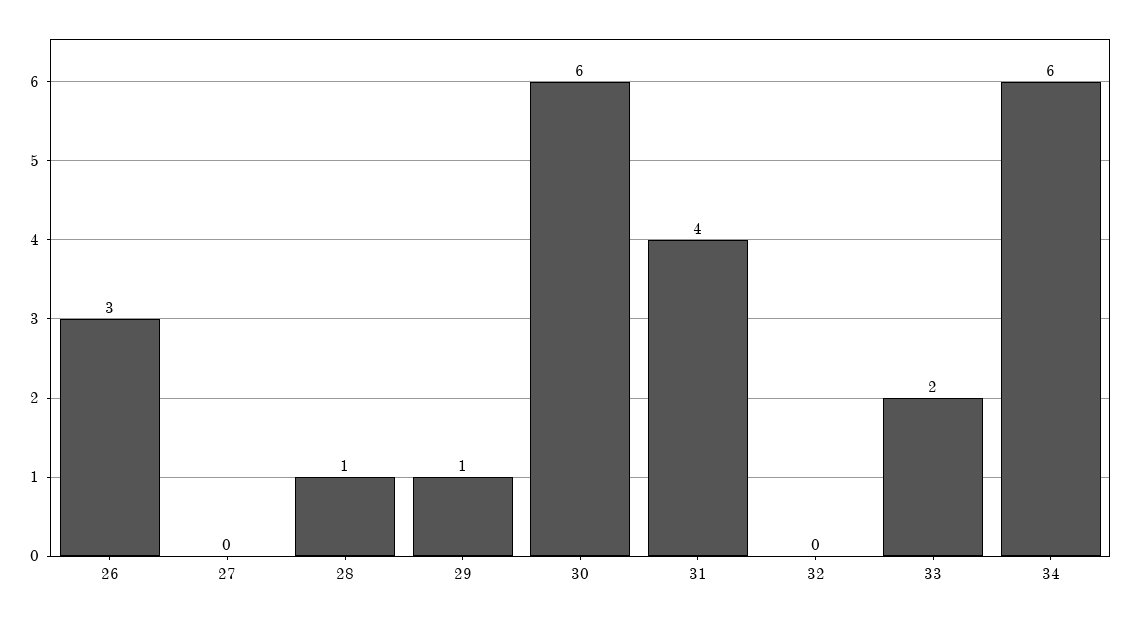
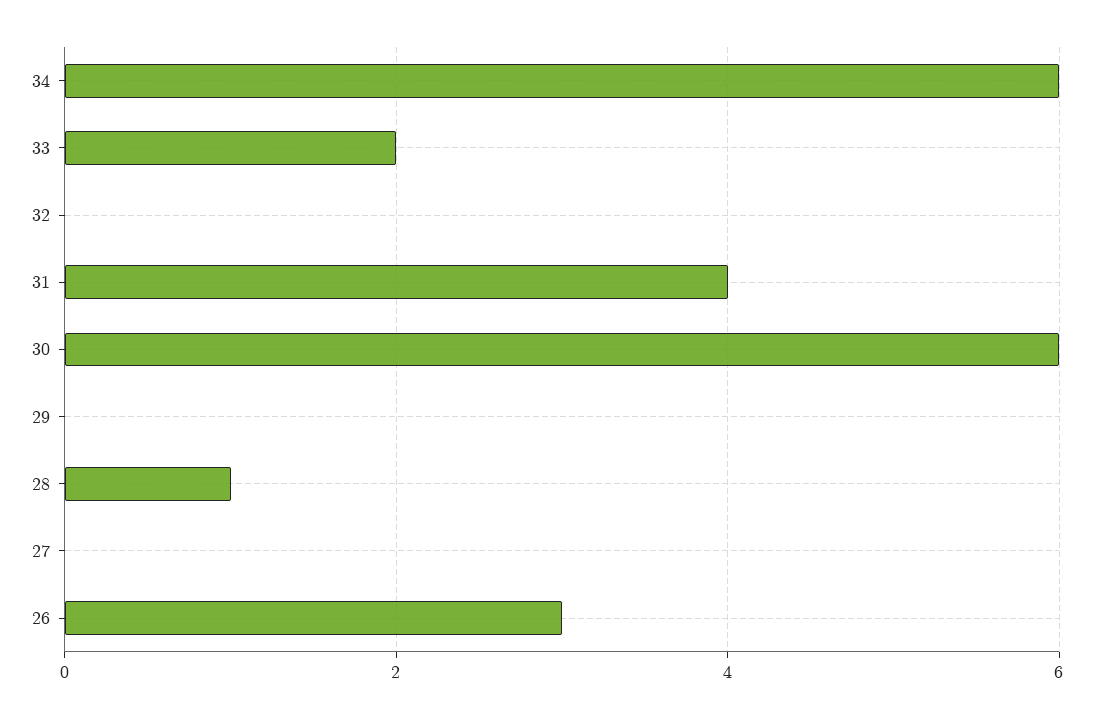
  {
    "26": 3,
    "27": 0,
    "28": 1,
-   "29": 1,
+   "29": 0,
    "30": 6,
    "31": 4,
    "32": 0,
    "33": 2,
    "34": 6
  }

